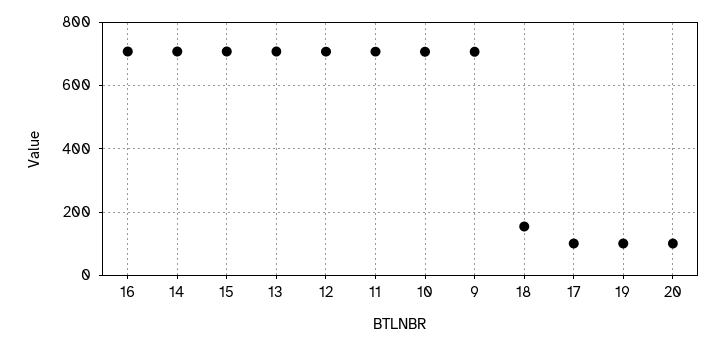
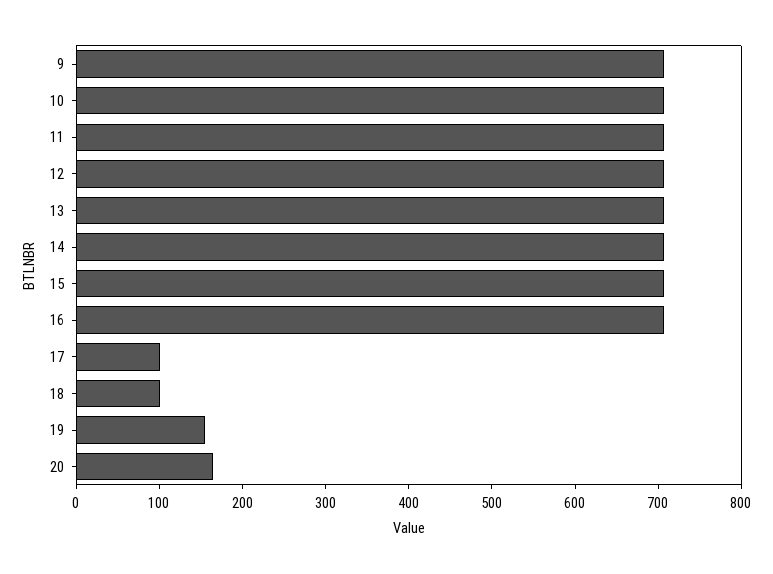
  {
    "16": 700,
    "14": 700,
    "15": 700,
    "13": 700,
    "12": 700,
    "11": 700,
    "10": 700,
    "9": 700,
-   "18": 160,
+   "18": 100,
    "17": 100,
-   "19": 100,
+   "19": 160,
-   "20": 100
+   "20": 160
  }

